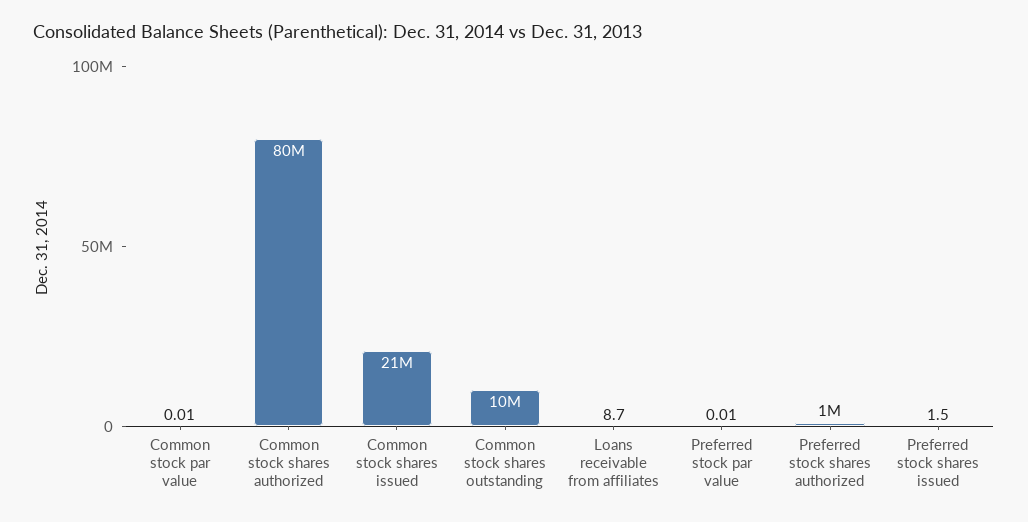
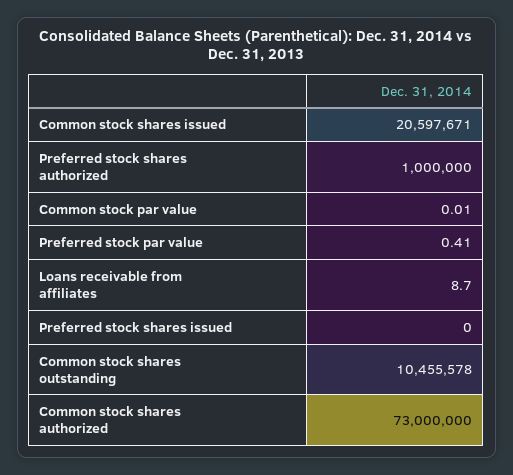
  {
    "Common stock par value": 0.01,
-   "Common stock shares authorized": 80000000,
+   "Common stock shares authorized": 73000000,
    "Common stock shares issued": 20597671,
    "Common stock shares outstanding": 10455578,
    "Loans receivable from affiliates": 8.7,
-   "Preferred stock par value": 0.01,
+   "Preferred stock par value": 0.41,
    "Preferred stock shares authorized": 1000000,
-   "Preferred stock shares issued": 1.5
+   "Preferred stock shares issued": 0
  }

